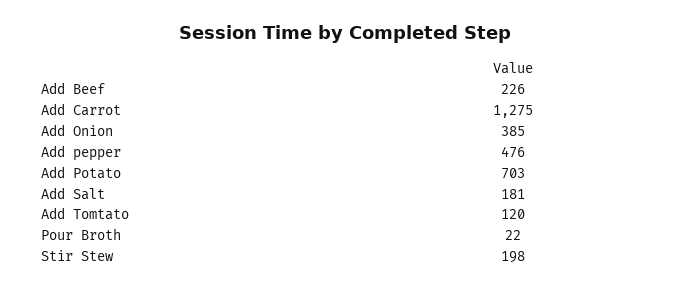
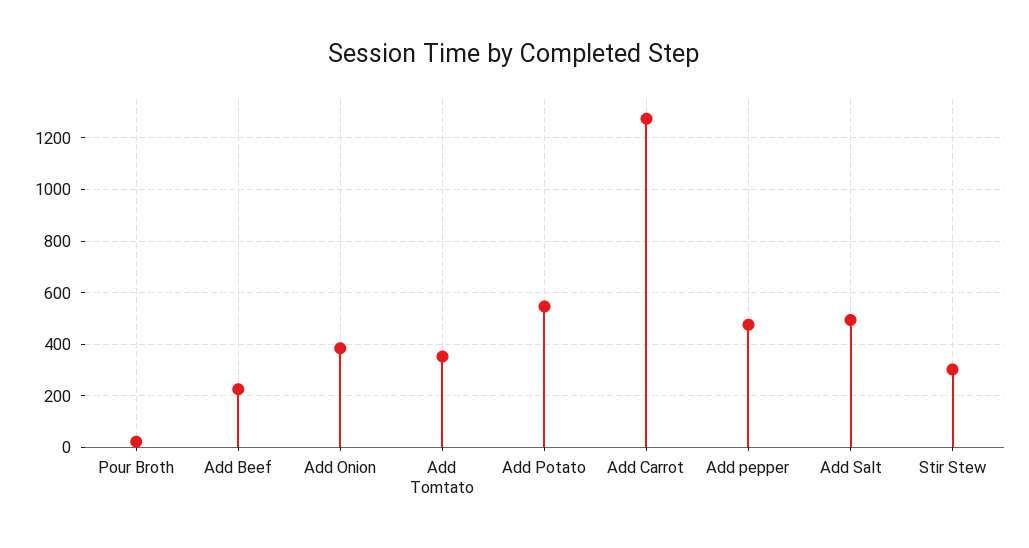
  {
    "Add Beef": 226,
    "Add Carrot": 1275,
    "Add Onion": 385,
    "Add pepper": 476,
-   "Add Potato": 703,
+   "Add Potato": 550,
-   "Add Salt": 181,
+   "Add Salt": 500,
-   "Add Tomtato": 120,
+   "Add Tomtato": 350,
    "Pour Broth": 22,
-   "Stir Stew": 198
+   "Stir Stew": 300
  }

